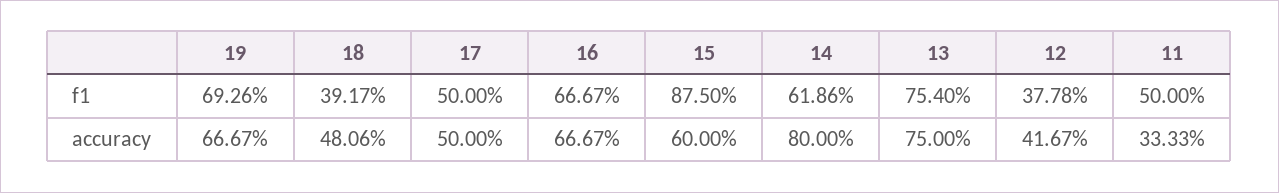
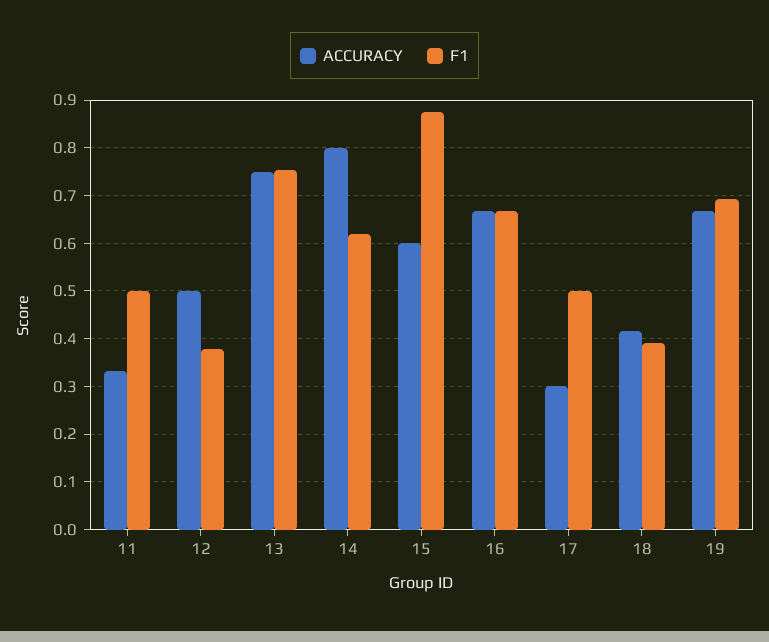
  {
    "f1": {
      "19": 0.6926,
      "18": 0.3917,
      "17": 0.5,
      "16": 0.6667,
      "15": 0.875,
      "14": 0.6186,
      "13": 0.754,
      "12": 0.3778,
      "11": 0.5
    },
    "accuracy": {
      "19": 0.6667,
-     "18": 0.4806,
+     "18": 0.42,
-     "17": 0.5,
+     "17": 0.3,
      "16": 0.6667,
      "15": 0.6,
      "14": 0.8,
      "13": 0.75,
-     "12": 0.4167,
+     "12": 0.5,
      "11": 0.3333
    }
  }

